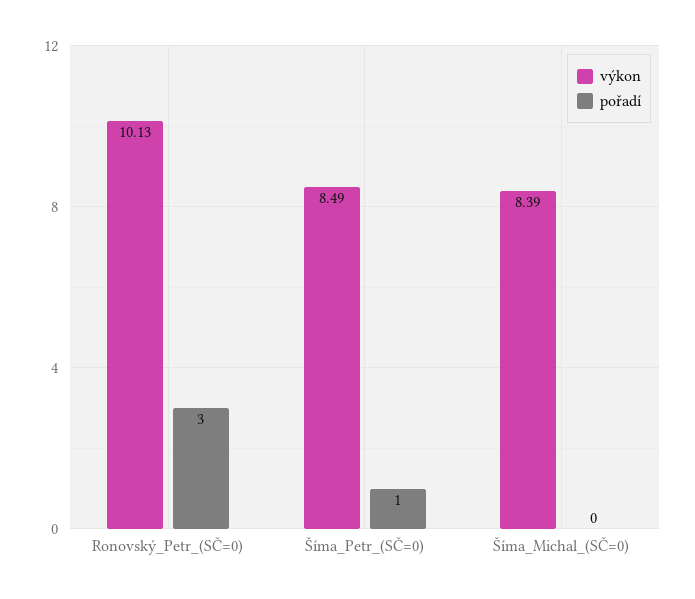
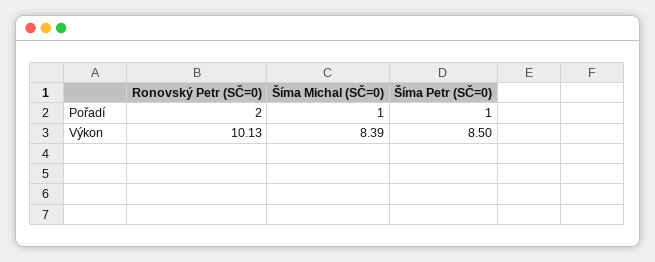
  {
    "výkon": {
      "Ronovský_Petr_(SČ=0)": 10.13,
-     "Šíma_Petr_(SČ=0)": 8.49,
+     "Šíma_Petr_(SČ=0)": 8.5,
      "Šíma_Michal_(SČ=0)": 8.39
    },
    "pořadí": {
-     "Ronovský_Petr_(SČ=0)": 3,
+     "Ronovský_Petr_(SČ=0)": 2,
      "Šíma_Petr_(SČ=0)": 1,
-     "Šíma_Michal_(SČ=0)": 0
+     "Šíma_Michal_(SČ=0)": 1
    }
  }

